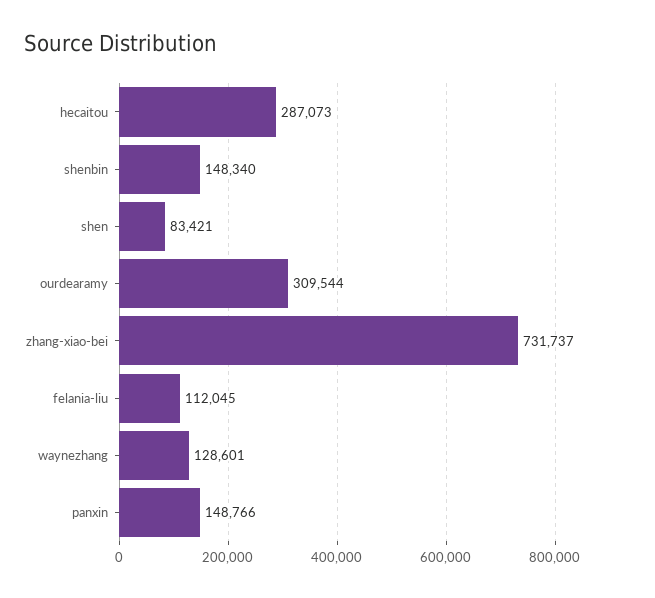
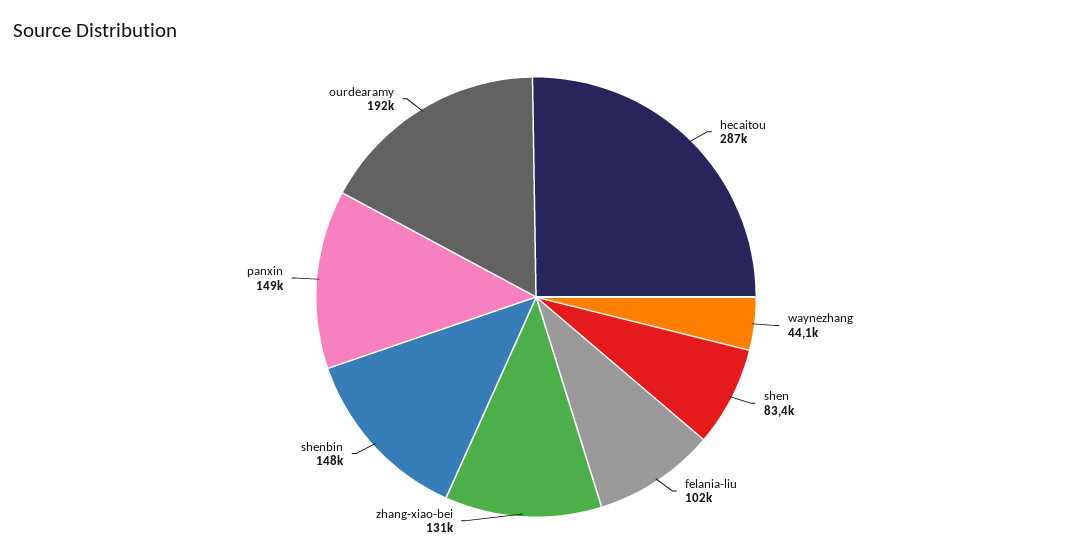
  {
    "hecaitou": 287073,
    "shenbin": 148340,
    "shen": 83421,
-   "ourdearamy": 309544,
+   "ourdearamy": 192000,
-   "zhang-xiao-bei": 731737,
+   "zhang-xiao-bei": 131000,
-   "felania-liu": 112045,
+   "felania-liu": 102000,
-   "waynezhang": 128601,
+   "waynezhang": 44100,
    "panxin": 148766
  }

